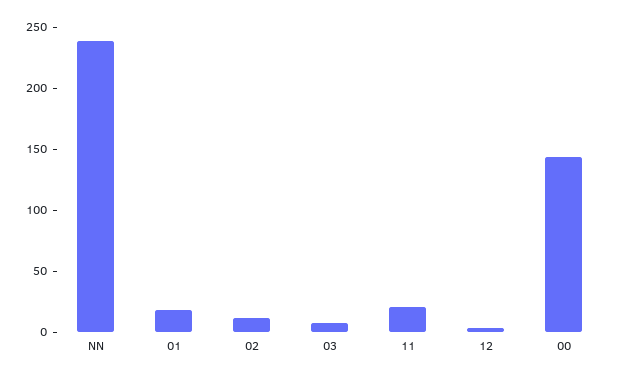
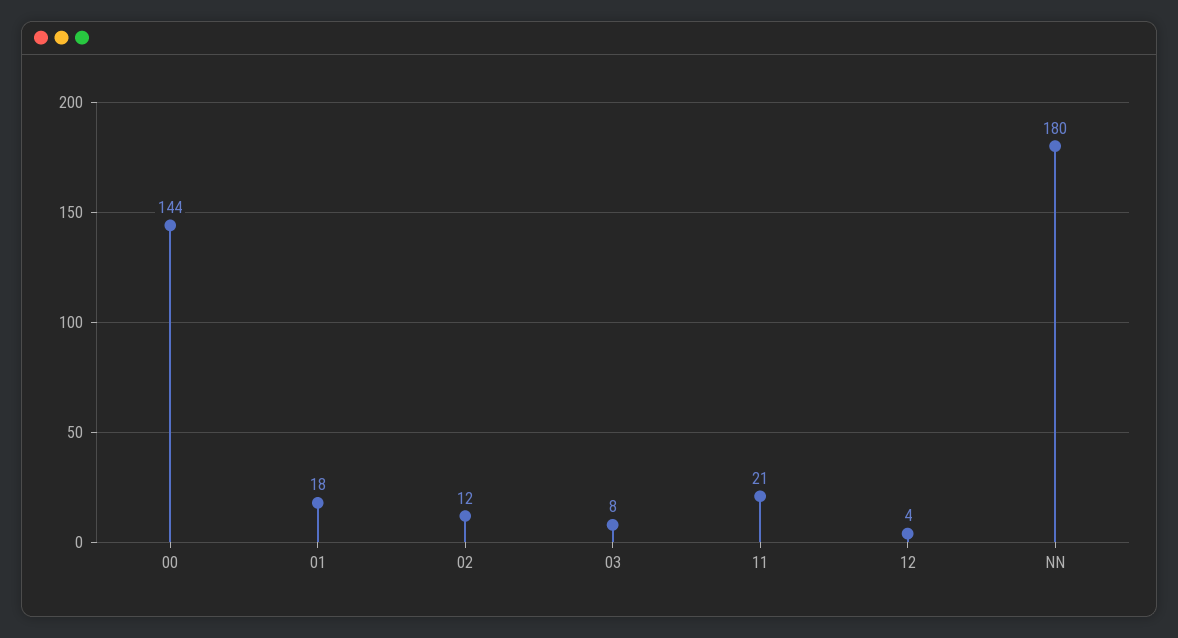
  {
-   "NN": 240,
+   "NN": 180,
    "01": 18,
    "02": 12,
    "03": 8,
    "11": 21,
    "12": 4,
    "00": 144
  }

